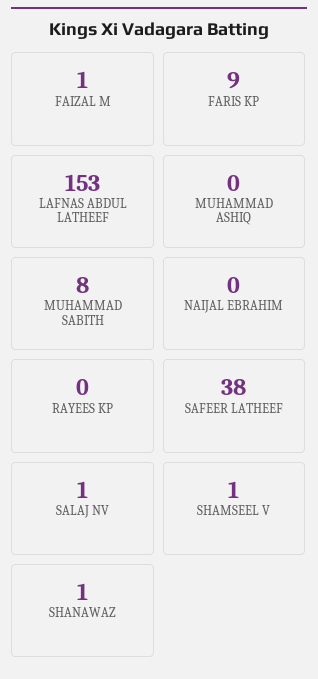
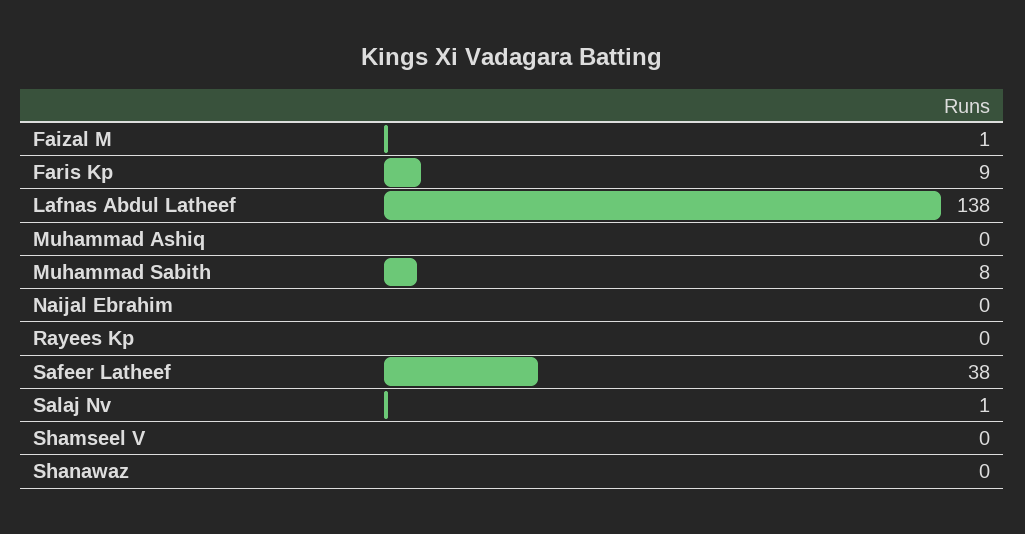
  {
    "FAIZAL M": 1,
    "FARIS KP": 9,
-   "LAFNAS ABDUL LATHEEF": 153,
+   "LAFNAS ABDUL LATHEEF": 138,
    "MUHAMMAD ASHIQ": 0,
    "MUHAMMAD SABITH": 8,
    "NAIJAL EBRAHIM": 0,
    "RAYEES KP": 0,
    "SAFEER LATHEEF": 38,
    "SALAJ NV": 1,
-   "SHAMSEEL V": 1,
+   "SHAMSEEL V": 0,
-   "SHANAWAZ": 1
+   "SHANAWAZ": 0
  }

